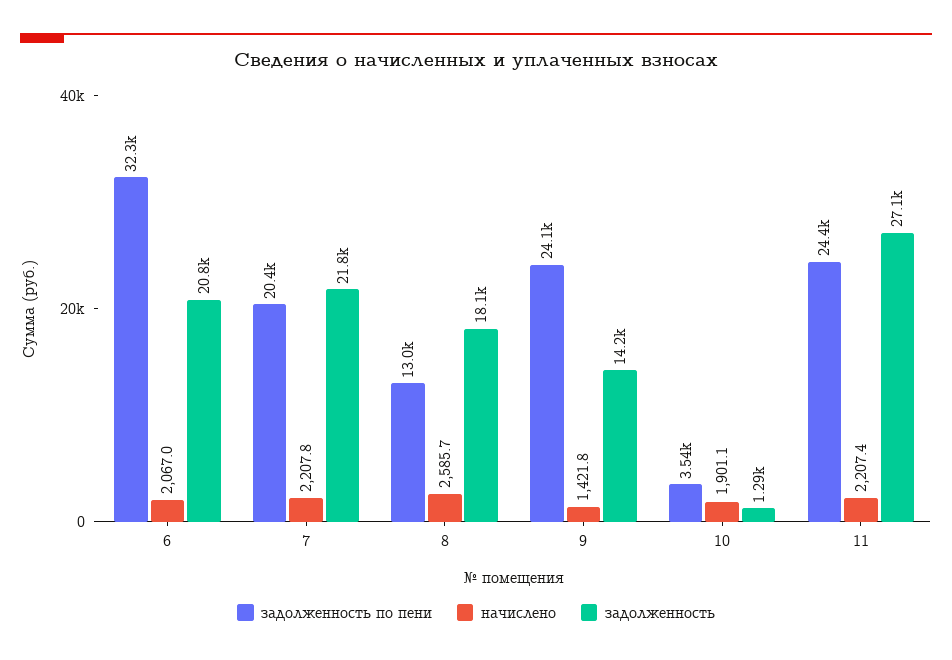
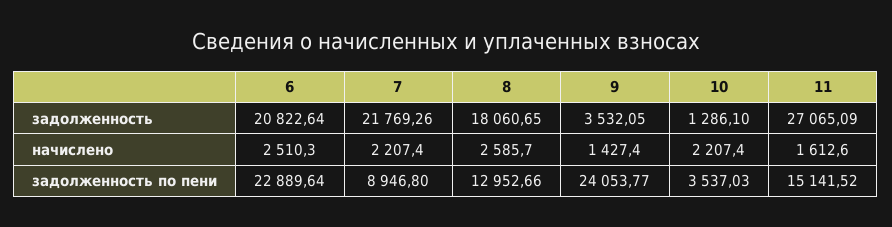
  {
    "задолженность по пени": {
-     "6": 32300,
+     "6": 22889.64,
-     "7": 20400,
+     "7": 8946.8,
      "8": 12952.66,
      "9": 24053.77,
      "10": 3537.03,
-     "11": 24400
+     "11": 15141.52
    },
    "начислено": {
-     "6": 2067,
+     "6": 2510.3,
-     "7": 2207.8,
+     "7": 2207.4,
      "8": 2585.7,
-     "9": 1421.8,
+     "9": 1427.4,
-     "10": 1901.1,
+     "10": 2207.4,
-     "11": 2207.4
+     "11": 1612.6
    },
    "задолженность": {
      "6": 20822.64,
      "7": 21769.26,
      "8": 18060.65,
-     "9": 14200,
+     "9": 3532.05,
      "10": 1286.1,
      "11": 27065.09
    }
  }

